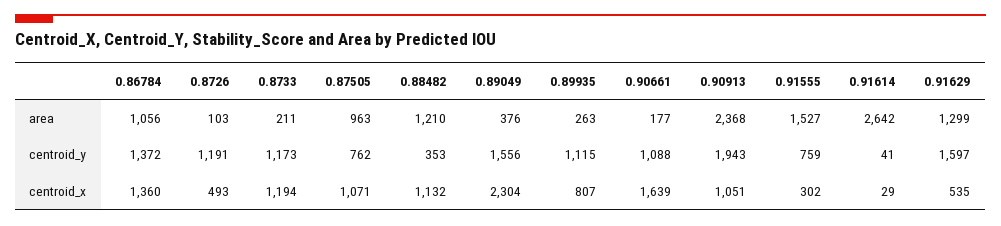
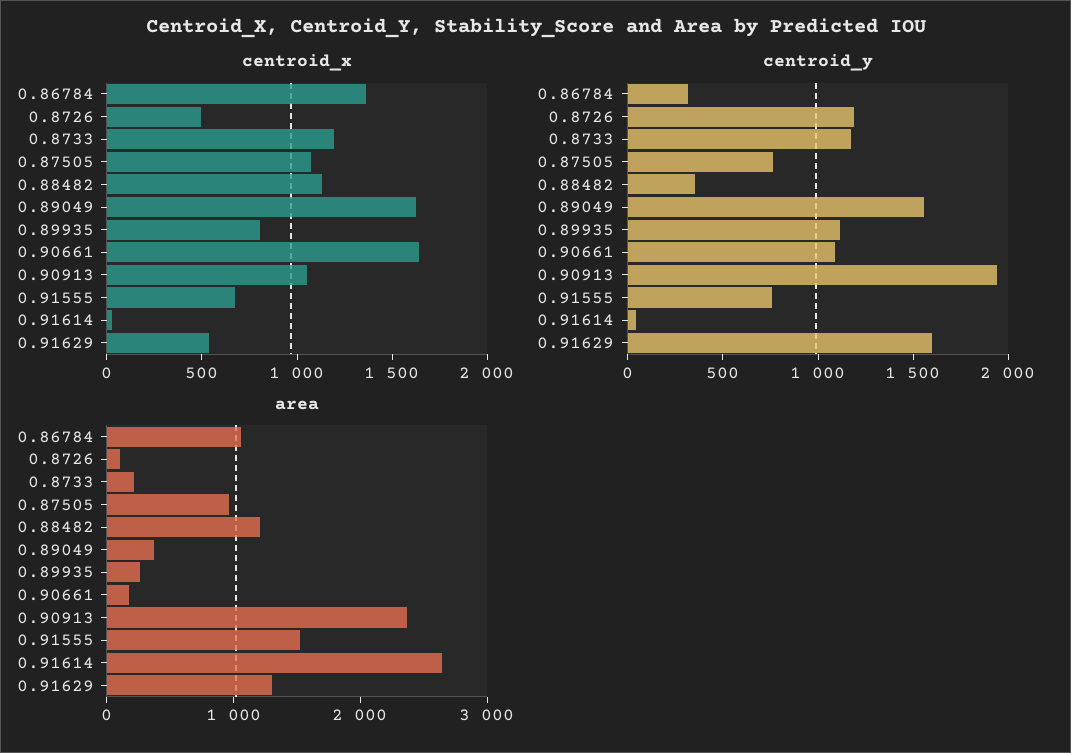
  {
    "area": {
      "0.86784": 1056,
      "0.8726": 103,
      "0.8733": 211,
      "0.87505": 963,
      "0.88482": 1210,
      "0.89049": 376,
      "0.89935": 263,
      "0.90661": 177,
      "0.90913": 2368,
      "0.91555": 1527,
      "0.91614": 2642,
      "0.91629": 1299
    },
    "centroid_y": {
-     "0.86784": 1372,
+     "0.86784": 300,
      "0.8726": 1191,
      "0.8733": 1173,
      "0.87505": 762,
      "0.88482": 353,
      "0.89049": 1556,
      "0.89935": 1115,
      "0.90661": 1088,
      "0.90913": 1943,
      "0.91555": 759,
      "0.91614": 41,
      "0.91629": 1597
    },
    "centroid_x": {
      "0.86784": 1360,
      "0.8726": 493,
      "0.8733": 1194,
      "0.87505": 1071,
      "0.88482": 1132,
-     "0.89049": 2304,
+     "0.89049": 1600,
      "0.89935": 807,
      "0.90661": 1639,
      "0.90913": 1051,
-     "0.91555": 302,
+     "0.91555": 700,
      "0.91614": 29,
      "0.91629": 535
    }
  }

